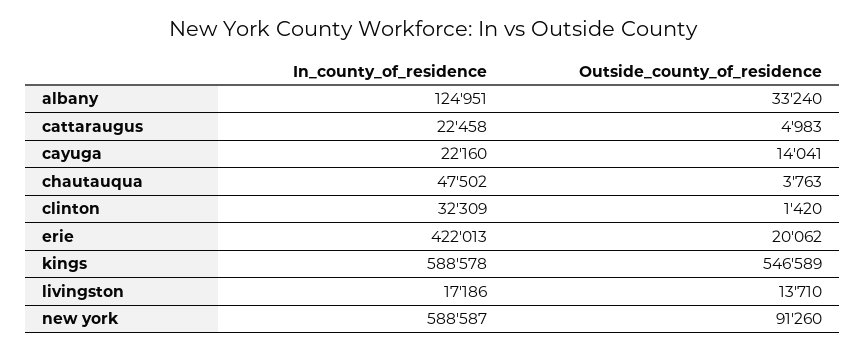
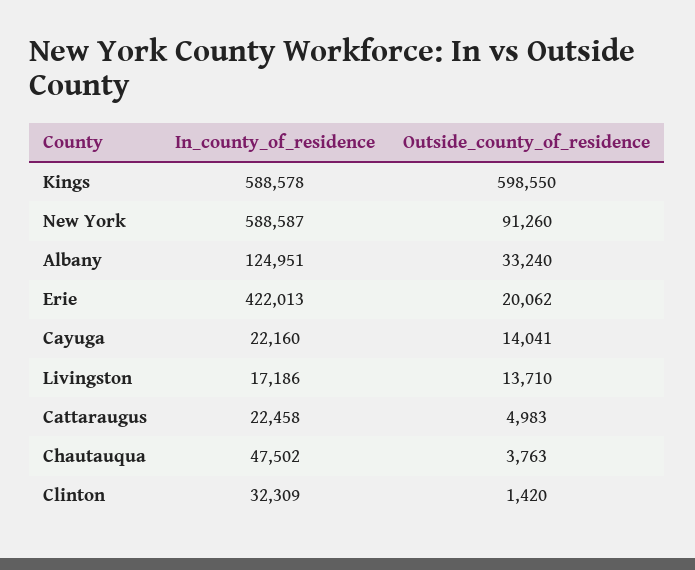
  {
    "In_county_of_residence": {
      "albany": 124951,
      "cattaraugus": 22458,
      "cayuga": 22160,
      "chautauqua": 47502,
      "clinton": 32309,
      "erie": 422013,
      "kings": 588578,
      "livingston": 17186,
      "new york": 588587
    },
    "Outside_county_of_residence": {
      "albany": 33240,
      "cattaraugus": 4983,
      "cayuga": 14041,
      "chautauqua": 3763,
      "clinton": 1420,
      "erie": 20062,
-     "kings": 546589,
+     "kings": 598550,
      "livingston": 13710,
      "new york": 91260
    }
  }

